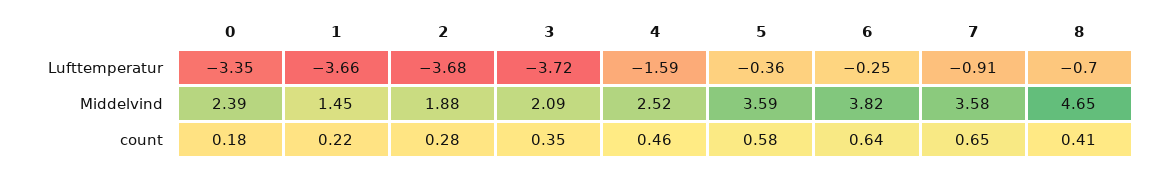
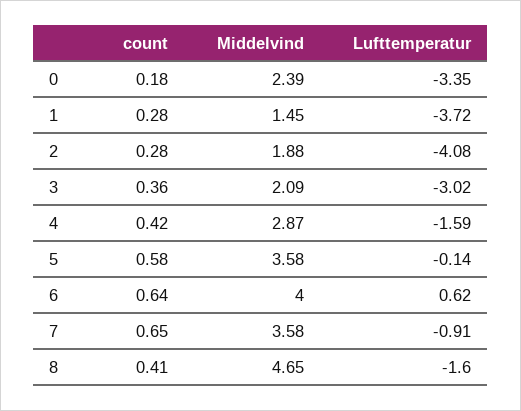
  {
    "0": {
      "Lufttemperatur": -3.35,
      "Middelvind": 2.39,
      "count": 0.18
    },
    "1": {
-     "Lufttemperatur": -3.66,
+     "Lufttemperatur": -3.72,
      "Middelvind": 1.45,
-     "count": 0.22
+     "count": 0.28
    },
    "2": {
-     "Lufttemperatur": -3.68,
+     "Lufttemperatur": -4.08,
      "Middelvind": 1.88,
      "count": 0.28
    },
    "3": {
-     "Lufttemperatur": -3.72,
+     "Lufttemperatur": -3.02,
      "Middelvind": 2.09,
-     "count": 0.35
+     "count": 0.36
    },
    "4": {
      "Lufttemperatur": -1.59,
-     "Middelvind": 2.52,
+     "Middelvind": 2.87,
-     "count": 0.46
+     "count": 0.42
    },
    "5": {
-     "Lufttemperatur": -0.36,
+     "Lufttemperatur": -0.14,
-     "Middelvind": 3.59,
+     "Middelvind": 3.58,
      "count": 0.58
    },
    "6": {
-     "Lufttemperatur": -0.25,
+     "Lufttemperatur": 0.62,
-     "Middelvind": 3.82,
+     "Middelvind": 4,
      "count": 0.64
    },
    "7": {
      "Lufttemperatur": -0.91,
      "Middelvind": 3.58,
      "count": 0.65
    },
    "8": {
-     "Lufttemperatur": -0.7,
+     "Lufttemperatur": -1.6,
      "Middelvind": 4.65,
      "count": 0.41
    }
  }

